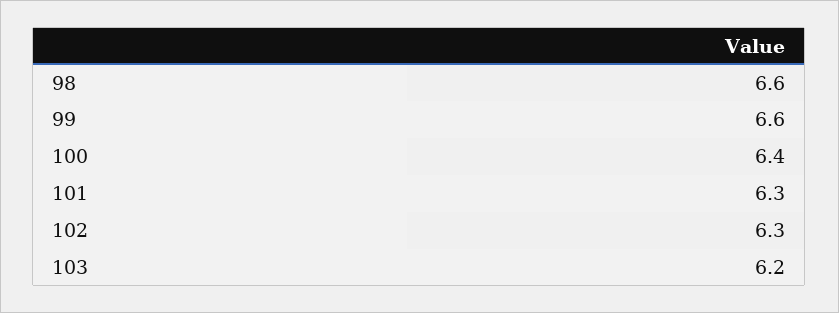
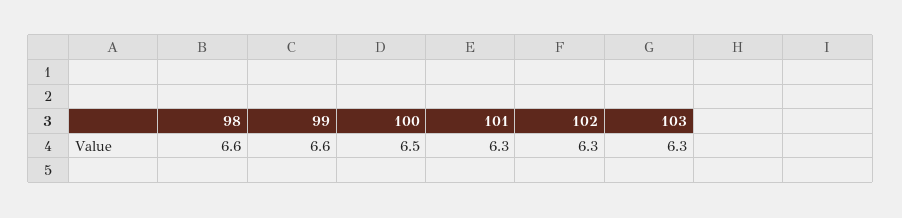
  {
    "98": 6.6,
    "99": 6.6,
-   "100": 6.4,
+   "100": 6.5,
    "101": 6.3,
    "102": 6.3,
-   "103": 6.2
+   "103": 6.3
  }

